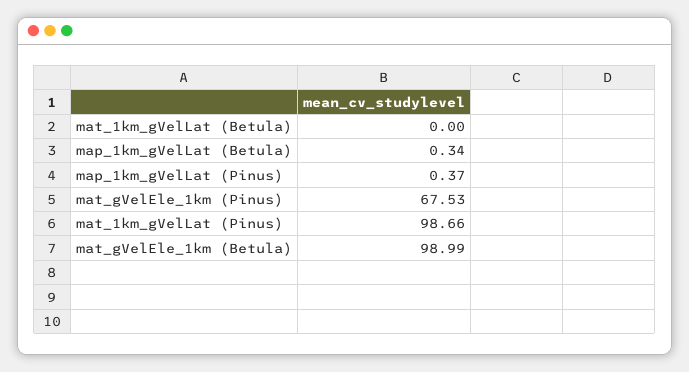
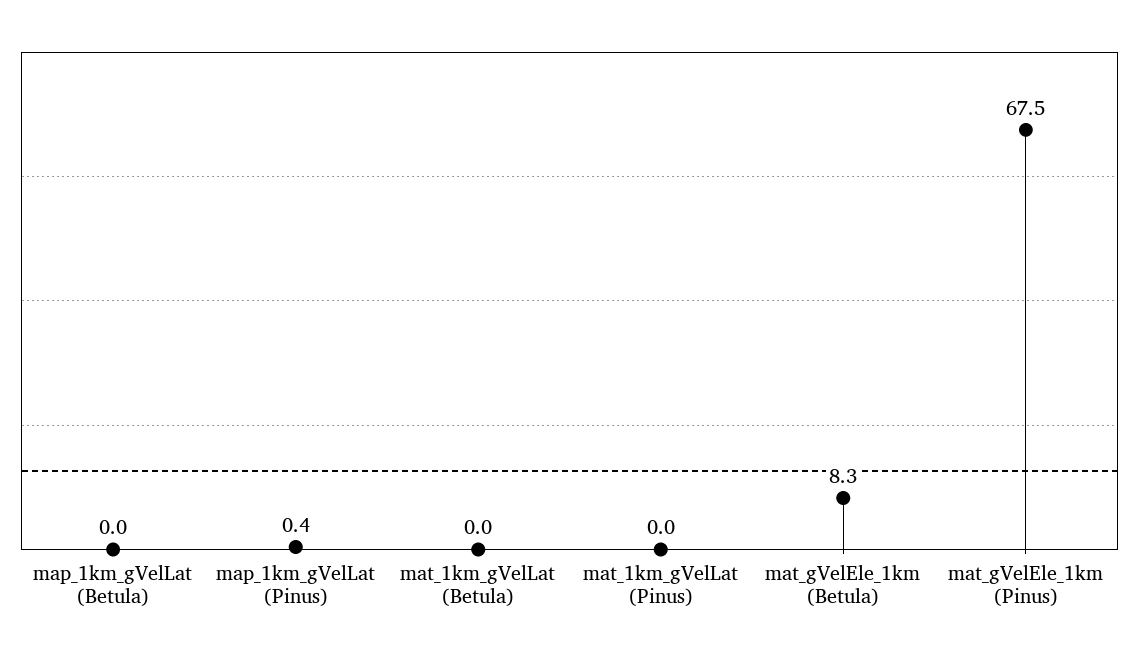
  {
    "mat_1km_gVelLat (Betula)": 0,
-   "map_1km_gVelLat (Betula)": 0.34,
+   "map_1km_gVelLat (Betula)": 0,
    "map_1km_gVelLat (Pinus)": 0.37,
    "mat_gVelEle_1km (Pinus)": 67.53,
-   "mat_1km_gVelLat (Pinus)": 98.66,
+   "mat_1km_gVelLat (Pinus)": 0,
-   "mat_gVelEle_1km (Betula)": 98.99
+   "mat_gVelEle_1km (Betula)": 8.3
  }

